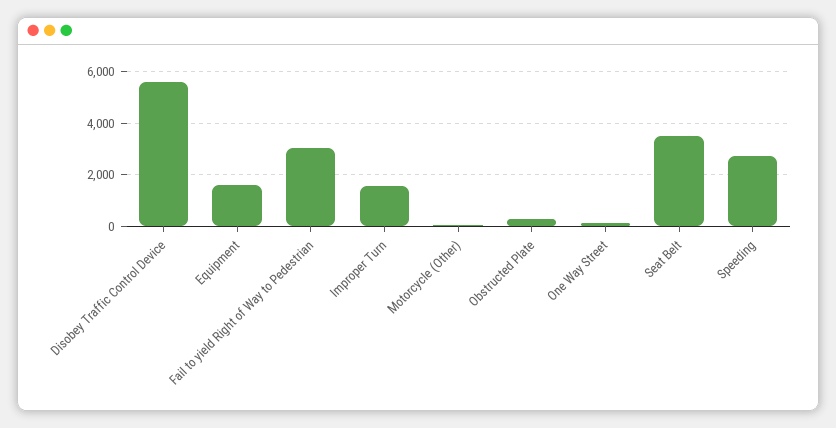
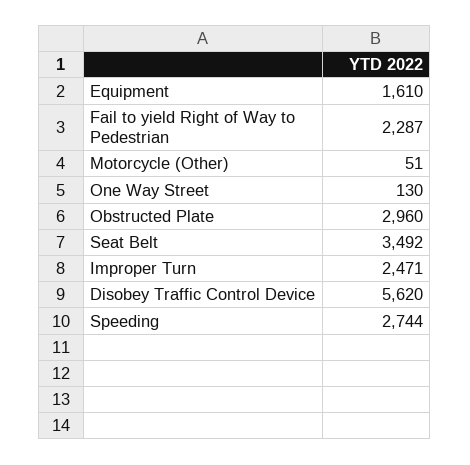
  {
    "Disobey Traffic Control Device": 5620,
    "Equipment": 1610,
-   "Fail to yield Right of Way to Pedestrian": 3000,
+   "Fail to yield Right of Way to Pedestrian": 2287,
-   "Improper Turn": 1500,
+   "Improper Turn": 2471,
    "Motorcycle (Other)": 51,
-   "Obstructed Plate": 250,
+   "Obstructed Plate": 2960,
    "One Way Street": 130,
    "Seat Belt": 3492,
    "Speeding": 2744
  }

